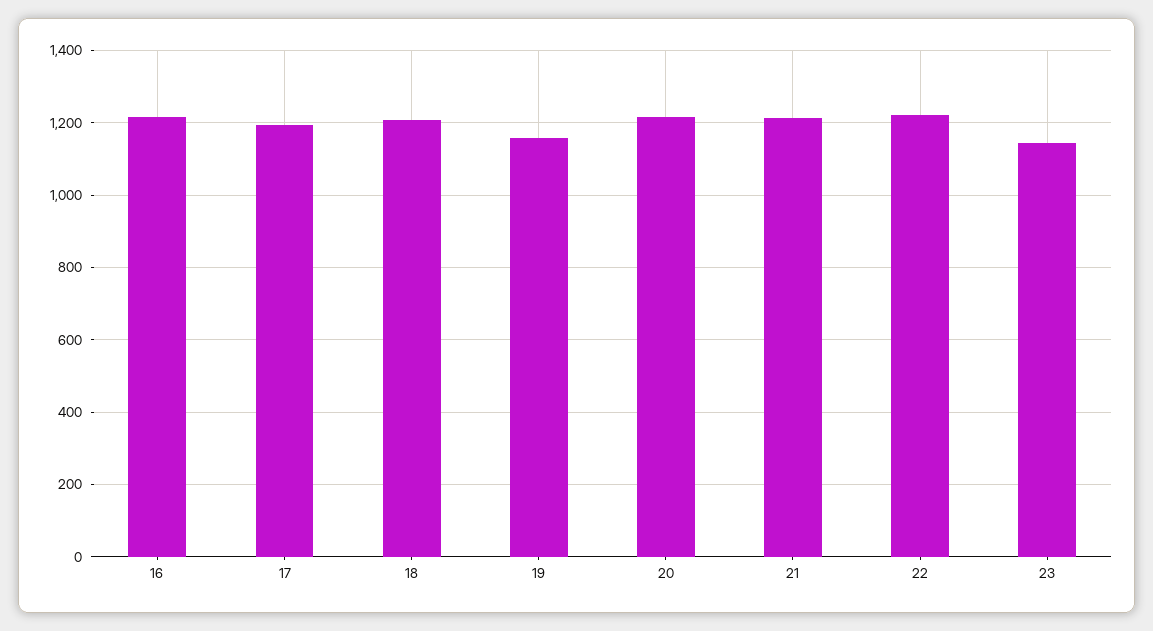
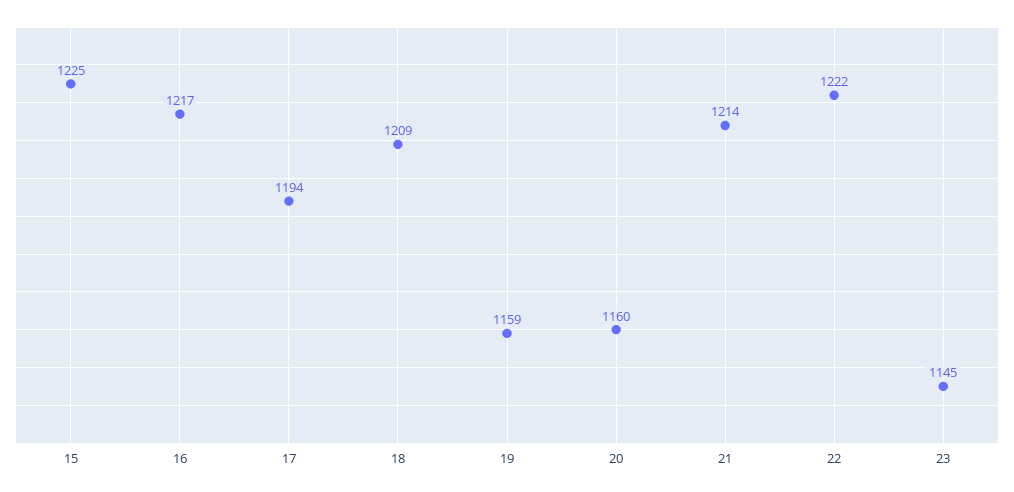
  {
    "16": 1217,
    "17": 1194,
    "18": 1209,
    "19": 1159,
-   "20": 1220,
+   "20": 1160,
    "21": 1214,
    "22": 1222,
-   "23": 1145
+   "23": 1145,
+   "15": 1225
  }

